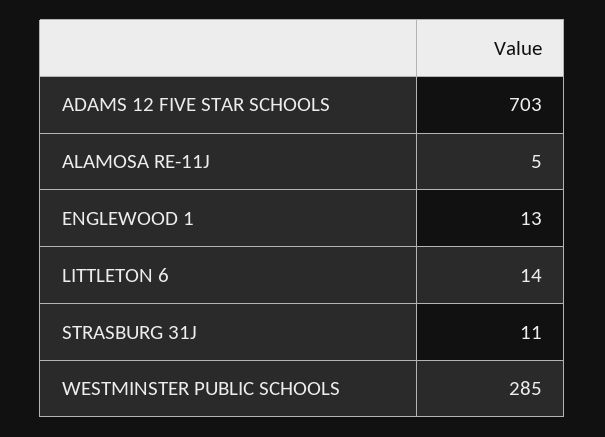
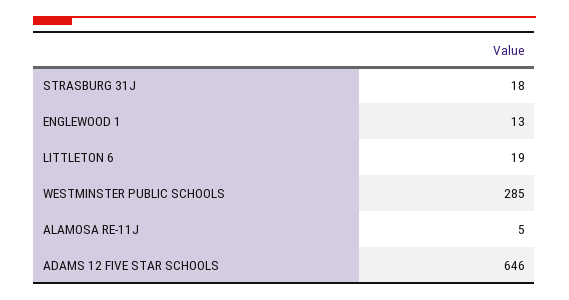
  {
-   "ADAMS 12 FIVE STAR SCHOOLS": 703,
+   "ADAMS 12 FIVE STAR SCHOOLS": 646,
    "ALAMOSA RE-11J": 5,
    "ENGLEWOOD 1": 13,
-   "LITTLETON 6": 14,
+   "LITTLETON 6": 19,
-   "STRASBURG 31J": 11,
+   "STRASBURG 31J": 18,
    "WESTMINSTER PUBLIC SCHOOLS": 285
  }

